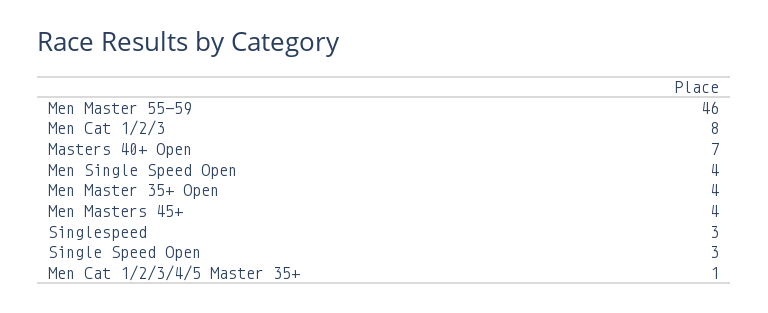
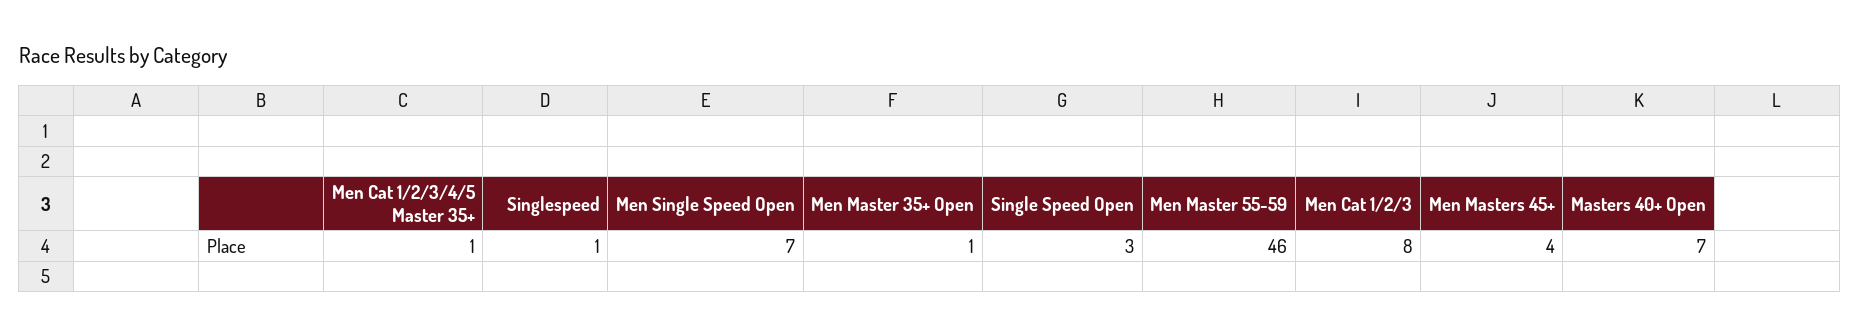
  {
    "Men Master 55-59": 46,
    "Men Cat 1/2/3": 8,
    "Masters 40+ Open": 7,
-   "Men Single Speed Open": 4,
+   "Men Single Speed Open": 7,
-   "Men Master 35+ Open": 4,
+   "Men Master 35+ Open": 1,
    "Men Masters 45+": 4,
-   "Singlespeed": 3,
+   "Singlespeed": 1,
    "Single Speed Open": 3,
    "Men Cat 1/2/3/4/5 Master 35+": 1
  }

